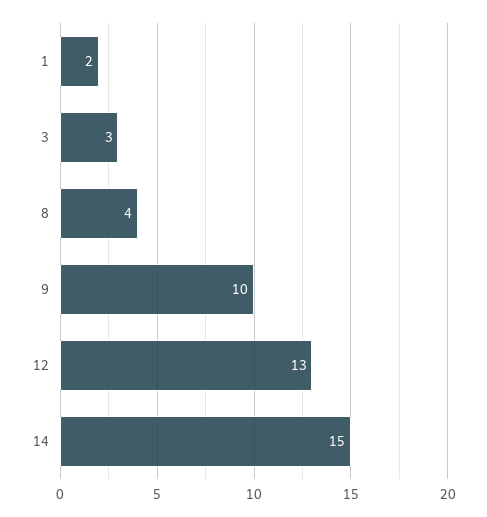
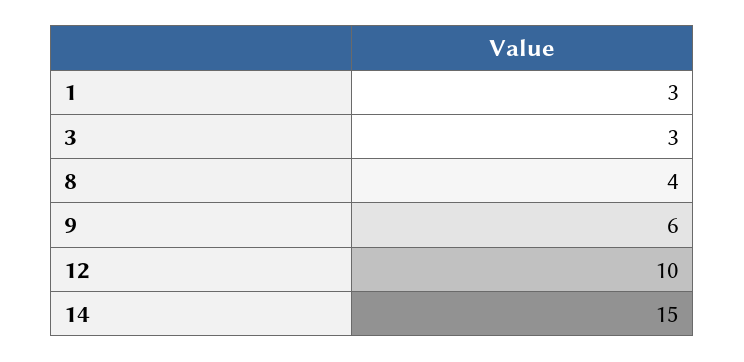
  {
-   "1": 2,
+   "1": 3,
    "3": 3,
    "8": 4,
-   "9": 10,
+   "9": 6,
-   "12": 13,
+   "12": 10,
    "14": 15
  }

